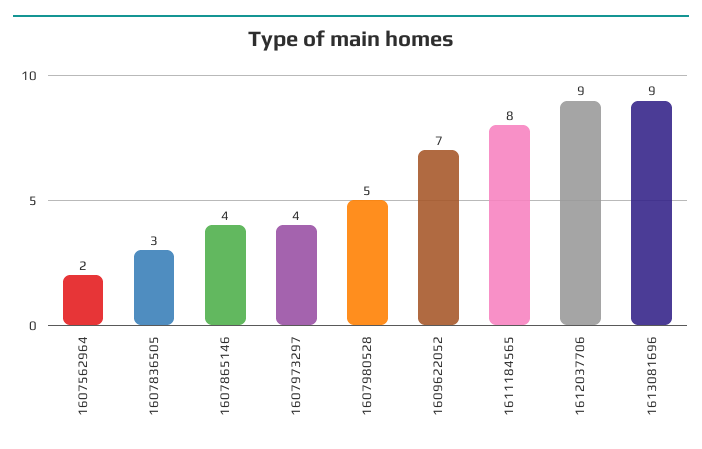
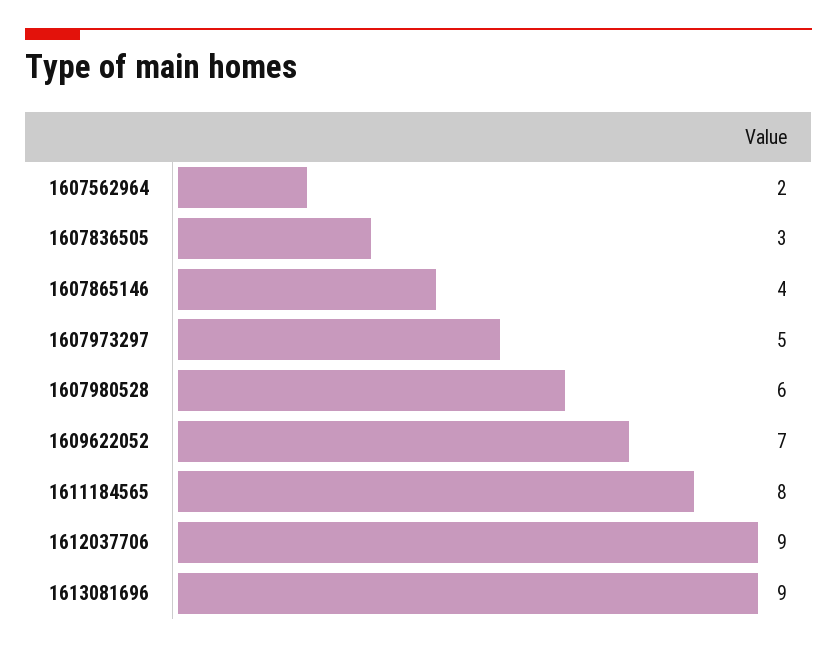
  {
    "1607562964": 2,
    "1607836505": 3,
    "1607865146": 4,
-   "1607973297": 4,
+   "1607973297": 5,
-   "1607980528": 5,
+   "1607980528": 6,
    "1609622052": 7,
    "1611184565": 8,
    "1612037706": 9,
    "1613081696": 9
  }

